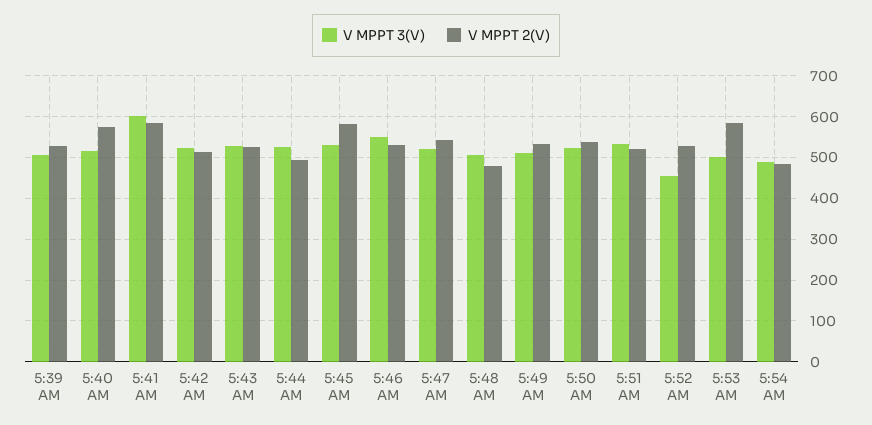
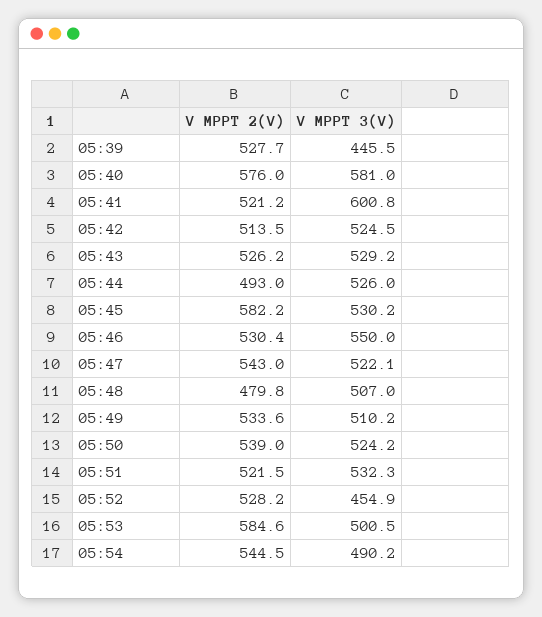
  {
    "V MPPT 3(V)": {
-     "5:39 AM": 500,
+     "5:39 AM": 445.5,
-     "5:40 AM": 520,
+     "5:40 AM": 581,
      "5:41 AM": 600.8,
      "5:42 AM": 524.5,
      "5:43 AM": 529.2,
      "5:44 AM": 526,
      "5:45 AM": 530.2,
      "5:46 AM": 550,
      "5:47 AM": 522.1,
      "5:48 AM": 507,
      "5:49 AM": 510.2,
      "5:50 AM": 524.2,
      "5:51 AM": 532.3,
      "5:52 AM": 454.9,
      "5:53 AM": 500.5,
      "5:54 AM": 490.2
    },
    "V MPPT 2(V)": {
      "5:39 AM": 527.7,
      "5:40 AM": 576,
-     "5:41 AM": 580,
+     "5:41 AM": 521.2,
      "5:42 AM": 513.5,
      "5:43 AM": 526.2,
      "5:44 AM": 493,
      "5:45 AM": 582.2,
      "5:46 AM": 530.4,
      "5:47 AM": 543,
      "5:48 AM": 479.8,
      "5:49 AM": 533.6,
      "5:50 AM": 539,
      "5:51 AM": 521.5,
      "5:52 AM": 528.2,
      "5:53 AM": 584.6,
-     "5:54 AM": 480
+     "5:54 AM": 544.5
    }
  }

